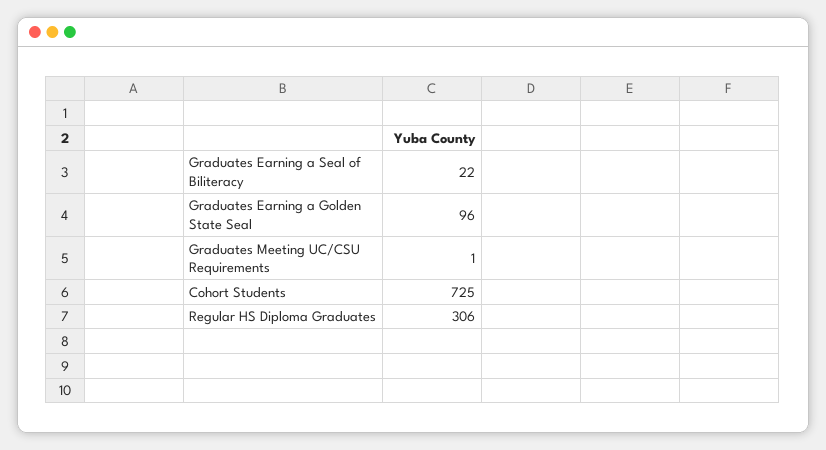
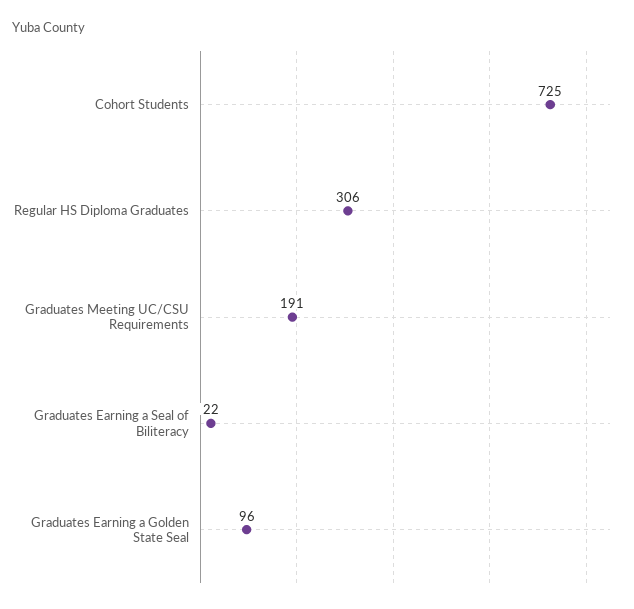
  {
    "Graduates Earning a Seal of Biliteracy": 22,
    "Graduates Earning a Golden State Seal": 96,
-   "Graduates Meeting UC/CSU Requirements": 1,
+   "Graduates Meeting UC/CSU Requirements": 191,
    "Cohort Students": 725,
    "Regular HS Diploma Graduates": 306
  }

